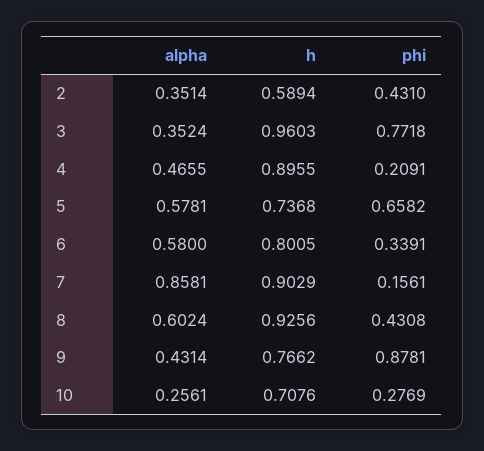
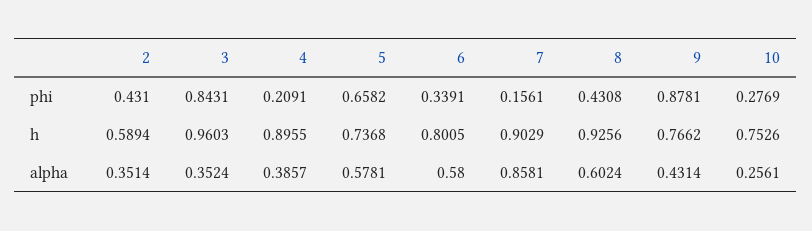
  {
    "alpha": {
      "2": 0.3514,
      "3": 0.3524,
-     "4": 0.4655,
+     "4": 0.3857,
      "5": 0.5781,
      "6": 0.58,
      "7": 0.8581,
      "8": 0.6024,
      "9": 0.4314,
      "10": 0.2561
    },
    "h": {
      "2": 0.5894,
      "3": 0.9603,
      "4": 0.8955,
      "5": 0.7368,
      "6": 0.8005,
      "7": 0.9029,
      "8": 0.9256,
      "9": 0.7662,
-     "10": 0.7076
+     "10": 0.7526
    },
    "phi": {
      "2": 0.431,
-     "3": 0.7718,
+     "3": 0.8431,
      "4": 0.2091,
      "5": 0.6582,
      "6": 0.3391,
      "7": 0.1561,
      "8": 0.4308,
      "9": 0.8781,
      "10": 0.2769
    }
  }

